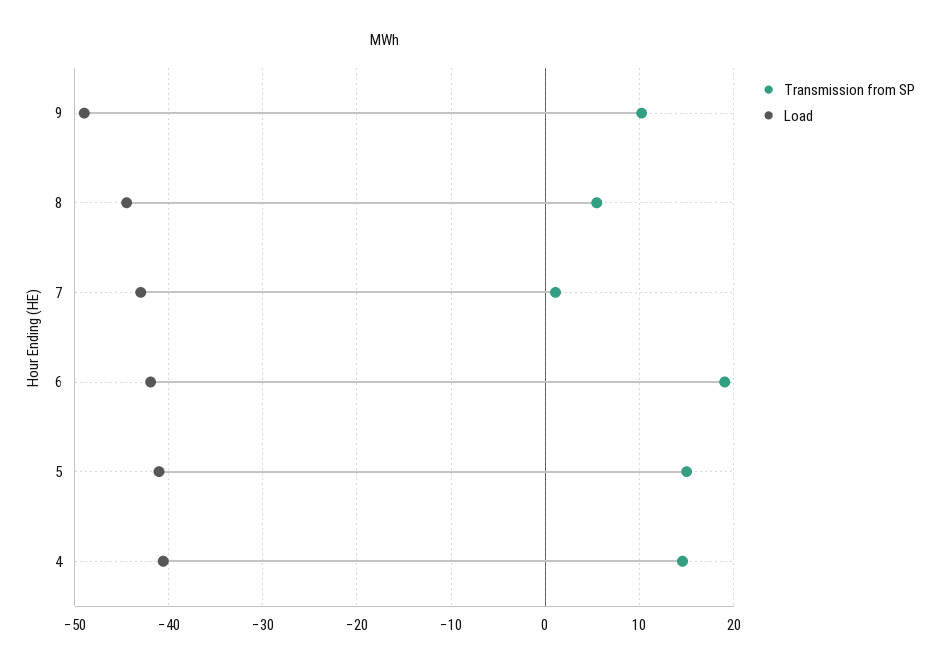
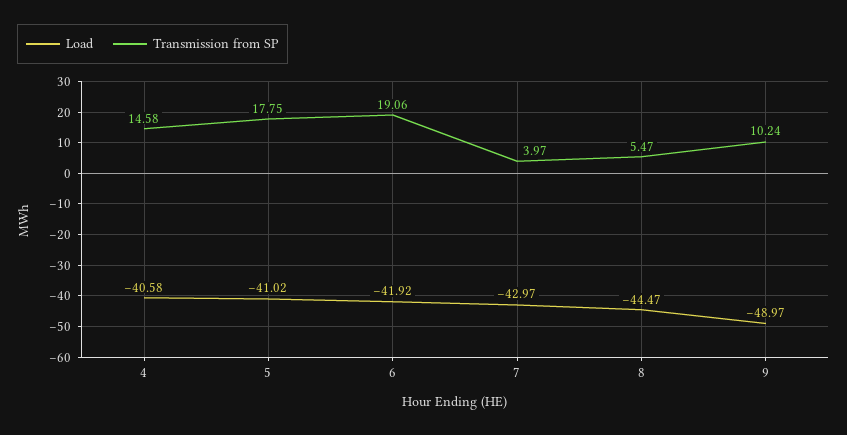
  {
    "Transmission from SP": {
      "9": 10.24,
      "8": 5.47,
-     "7": 1,
+     "7": 3.97,
      "6": 19.06,
-     "5": 15,
+     "5": 17.75,
      "4": 14.58
    },
    "Load": {
      "9": -48.97,
      "8": -44.47,
      "7": -42.97,
      "6": -41.92,
      "5": -41.02,
      "4": -40.58
    }
  }

